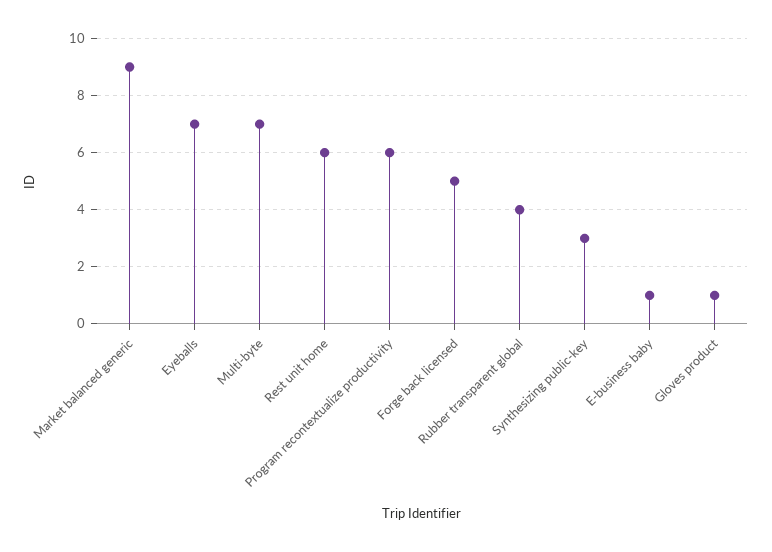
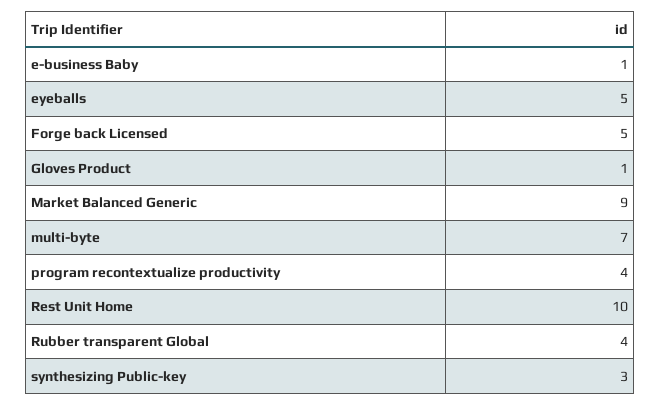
  {
    "Market balanced generic": 9,
-   "Eyeballs": 7,
+   "Eyeballs": 5,
    "Multi-byte": 7,
-   "Rest unit home": 6,
+   "Rest unit home": 10,
-   "Program recontextualize productivity": 6,
+   "Program recontextualize productivity": 4,
    "Forge back licensed": 5,
    "Rubber transparent global": 4,
    "Synthesizing public-key": 3,
    "E-business baby": 1,
    "Gloves product": 1
  }

